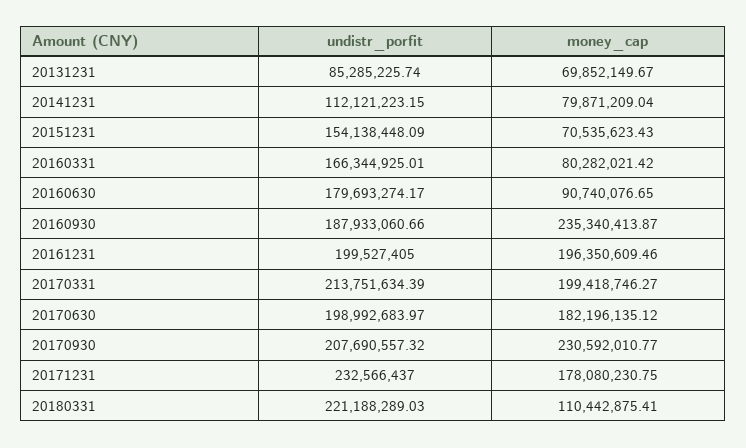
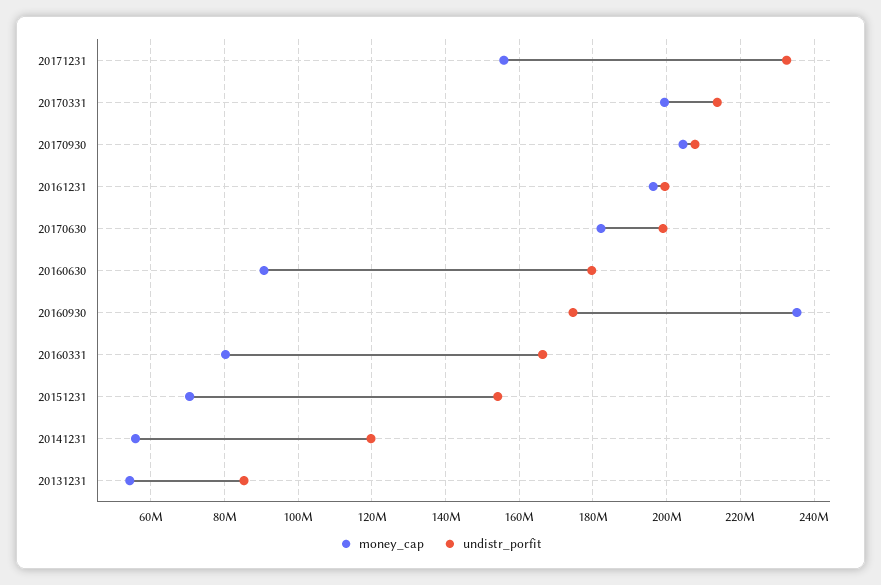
  {
    "undistr_porfit": {
      "20131231": 85285225.74,
-     "20141231": 112121223.15,
+     "20141231": 120000000,
      "20151231": 154138448.09,
      "20160331": 166344925.01,
      "20160630": 179693274.17,
-     "20160930": 187933060.66,
+     "20160930": 174000000,
      "20161231": 199527405,
      "20170331": 213751634.39,
      "20170630": 198992683.97,
      "20170930": 207690557.32,
-     "20171231": 232566437,
+     "20171231": 232566437
-     "20180331": 221188289.03
    },
    "money_cap": {
-     "20131231": 69852149.67,
+     "20131231": 54000000,
-     "20141231": 79871209.04,
+     "20141231": 56000000,
      "20151231": 70535623.43,
      "20160331": 80282021.42,
      "20160630": 90740076.65,
      "20160930": 235340413.87,
      "20161231": 196350609.46,
      "20170331": 199418746.27,
      "20170630": 182196135.12,
-     "20170930": 230592010.77,
+     "20170930": 204000000,
-     "20171231": 178080230.75,
+     "20171231": 156000000
-     "20180331": 110442875.41
    }
  }

